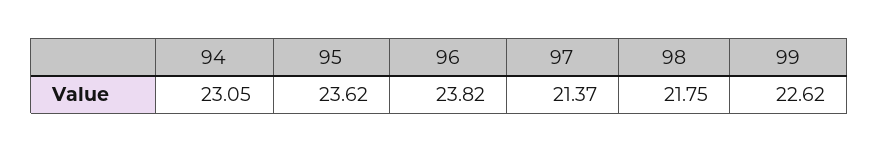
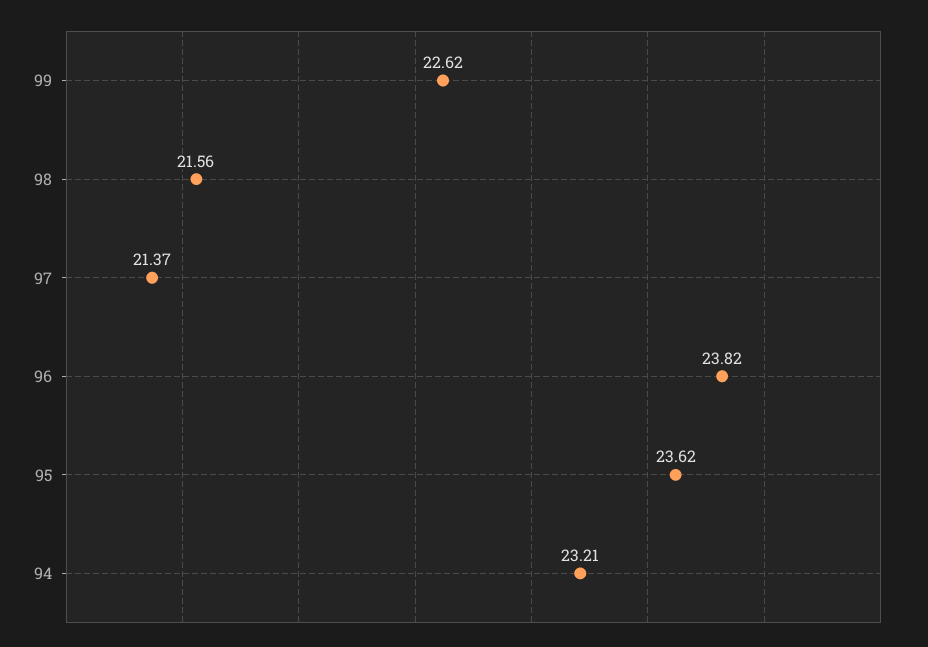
  {
-   "94": 23.05,
+   "94": 23.21,
    "95": 23.62,
    "96": 23.82,
    "97": 21.37,
-   "98": 21.75,
+   "98": 21.56,
    "99": 22.62
  }

